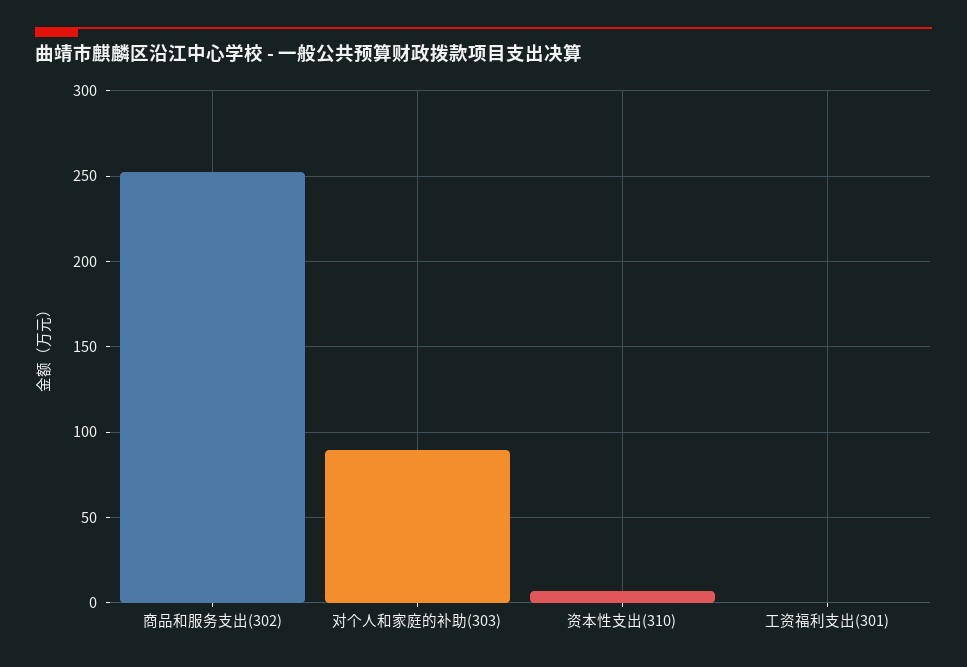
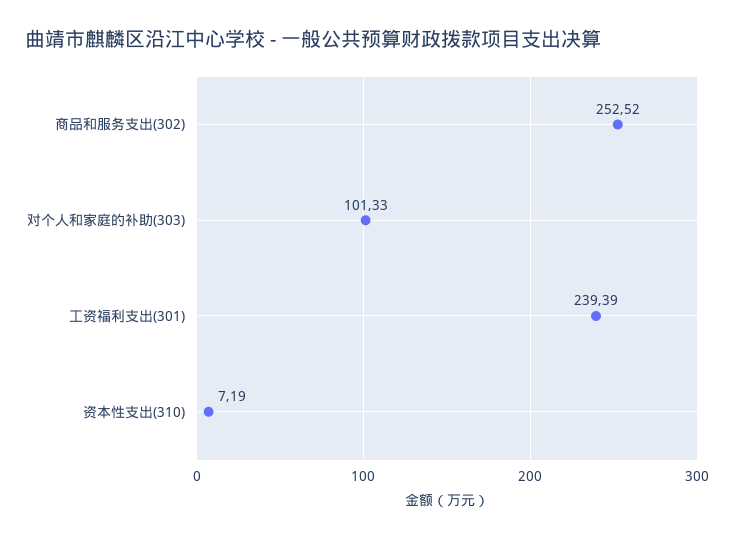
  {
    "商品和服务支出(302)": 252.52,
-   "对个人和家庭的补助(303)": 90,
+   "对个人和家庭的补助(303)": 101.33,
    "资本性支出(310)": 7.19,
-   "工资福利支出(301)": 0
+   "工资福利支出(301)": 239.39
  }

